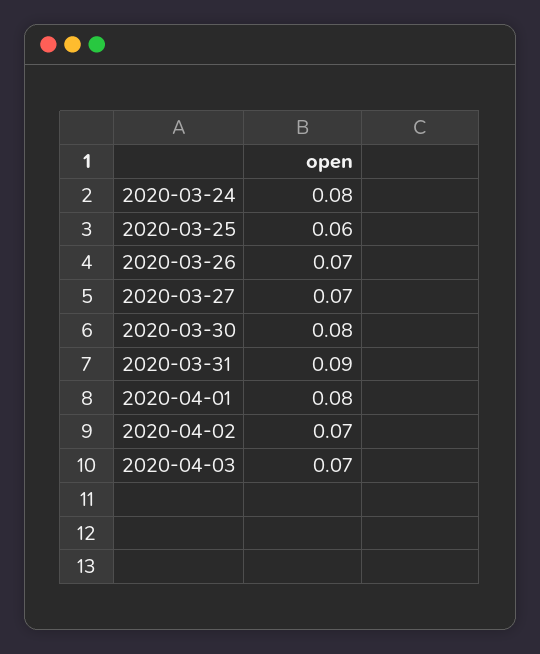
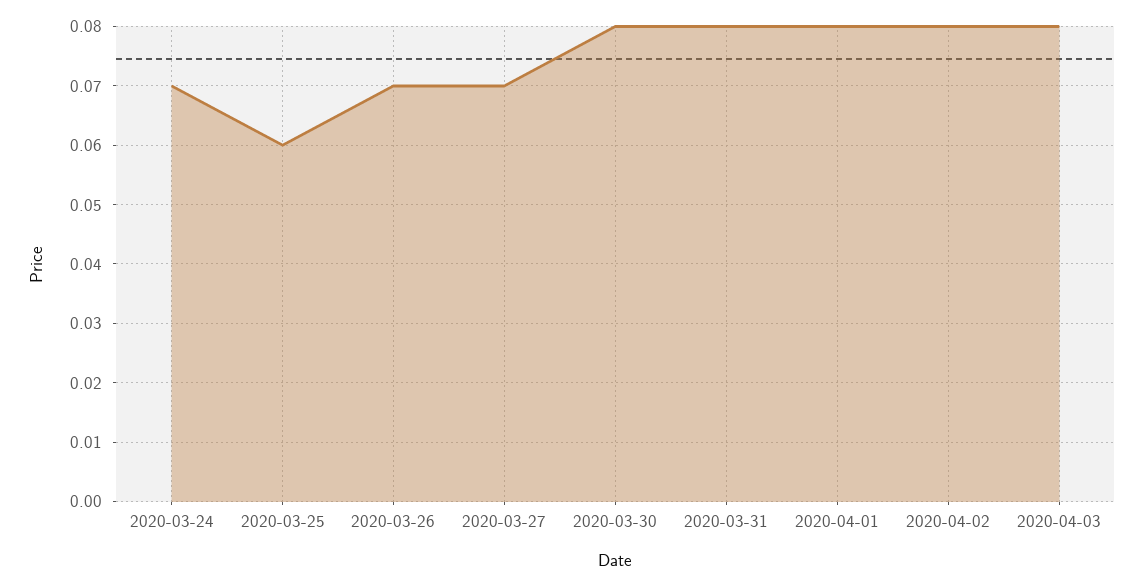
  {
-   "2020-03-24": 0.08,
+   "2020-03-24": 0.07,
    "2020-03-25": 0.06,
    "2020-03-26": 0.07,
    "2020-03-27": 0.07,
    "2020-03-30": 0.08,
-   "2020-03-31": 0.09,
+   "2020-03-31": 0.08,
    "2020-04-01": 0.08,
-   "2020-04-02": 0.07,
+   "2020-04-02": 0.08,
-   "2020-04-03": 0.07
+   "2020-04-03": 0.08
  }

